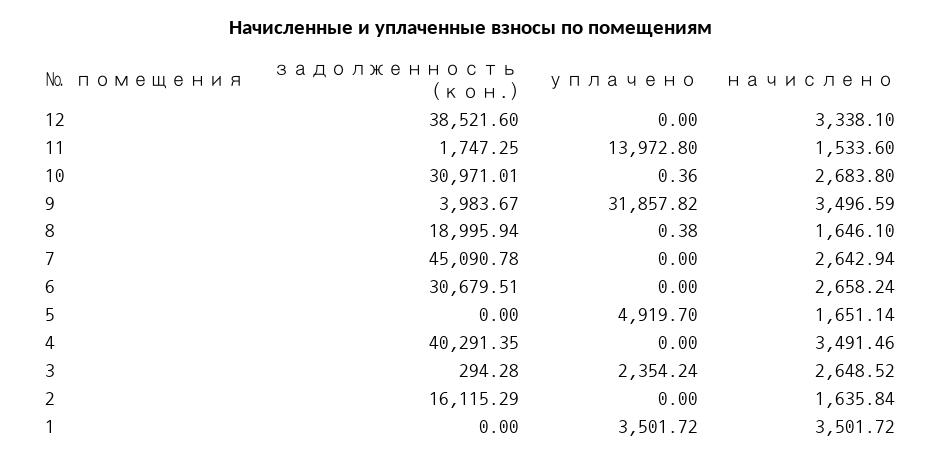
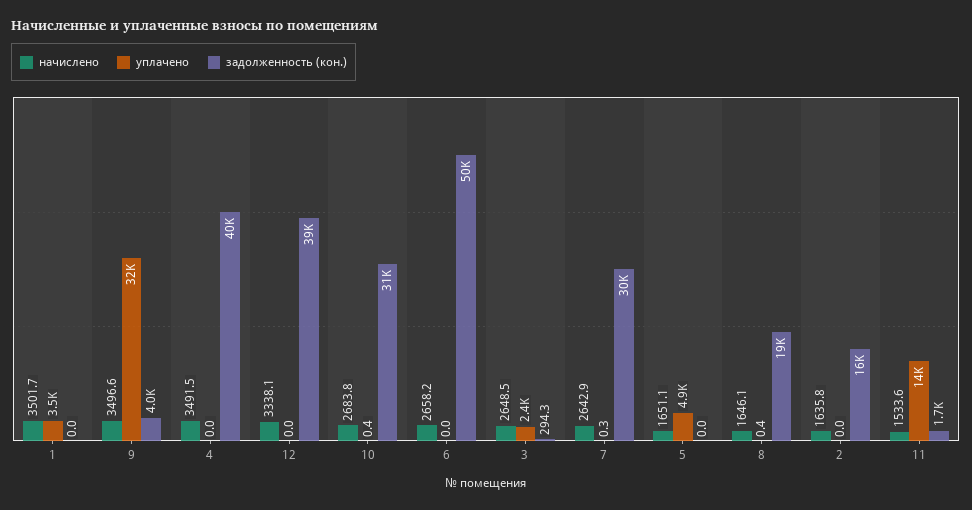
  {
    "задолженность (кон.)": {
      "12": 38521.6,
      "11": 1747.25,
      "10": 30971.01,
      "9": 3983.67,
      "8": 18995.94,
-     "7": 45090.78,
+     "7": 30000,
-     "6": 30679.51,
+     "6": 50000,
      "5": 0,
      "4": 40291.35,
      "3": 294.28,
      "2": 16115.29,
      "1": 0
    },
    "уплачено": {
      "12": 0,
      "11": 13972.8,
      "10": 0.36,
      "9": 31857.82,
      "8": 0.38,
-     "7": 0,
+     "7": 0.3,
      "6": 0,
      "5": 4919.7,
      "4": 0,
      "3": 2354.24,
      "2": 0,
      "1": 3501.72
    },
    "начислено": {
      "12": 3338.1,
      "11": 1533.6,
      "10": 2683.8,
      "9": 3496.59,
      "8": 1646.1,
      "7": 2642.94,
      "6": 2658.24,
      "5": 1651.14,
      "4": 3491.46,
      "3": 2648.52,
      "2": 1635.84,
      "1": 3501.72
    }
  }

